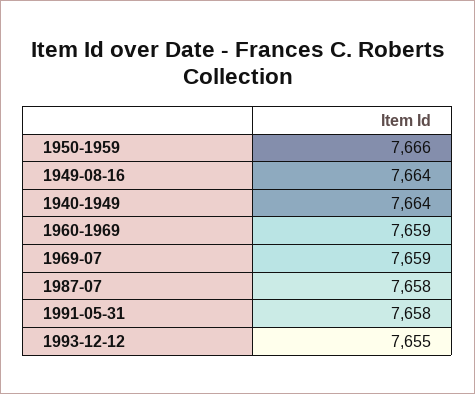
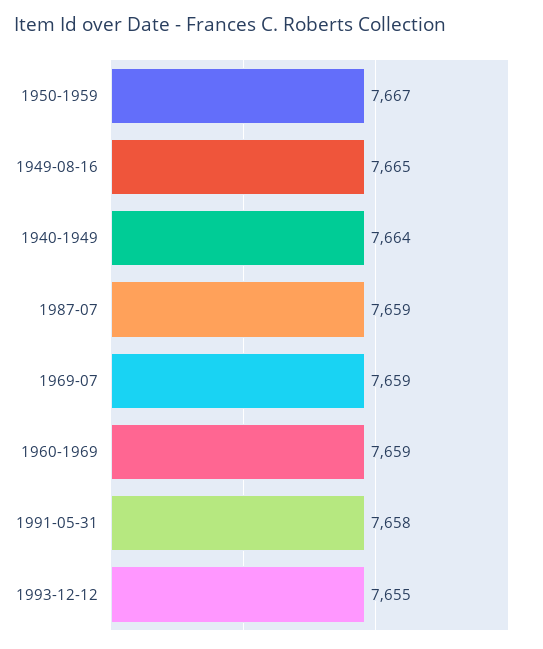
  {
-   "1950-1959": 7666,
+   "1950-1959": 7667,
-   "1949-08-16": 7664,
+   "1949-08-16": 7665,
    "1940-1949": 7664,
    "1960-1969": 7659,
    "1969-07": 7659,
-   "1987-07": 7658,
+   "1987-07": 7659,
    "1991-05-31": 7658,
    "1993-12-12": 7655
  }

